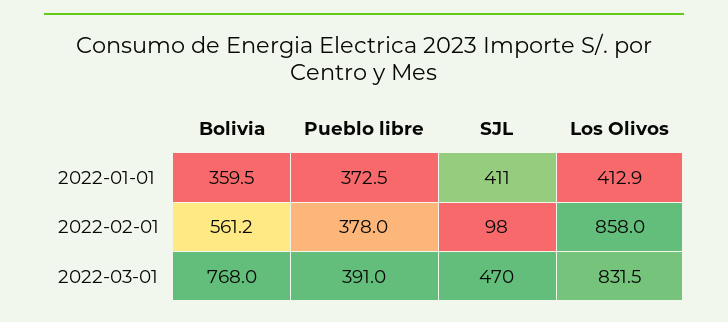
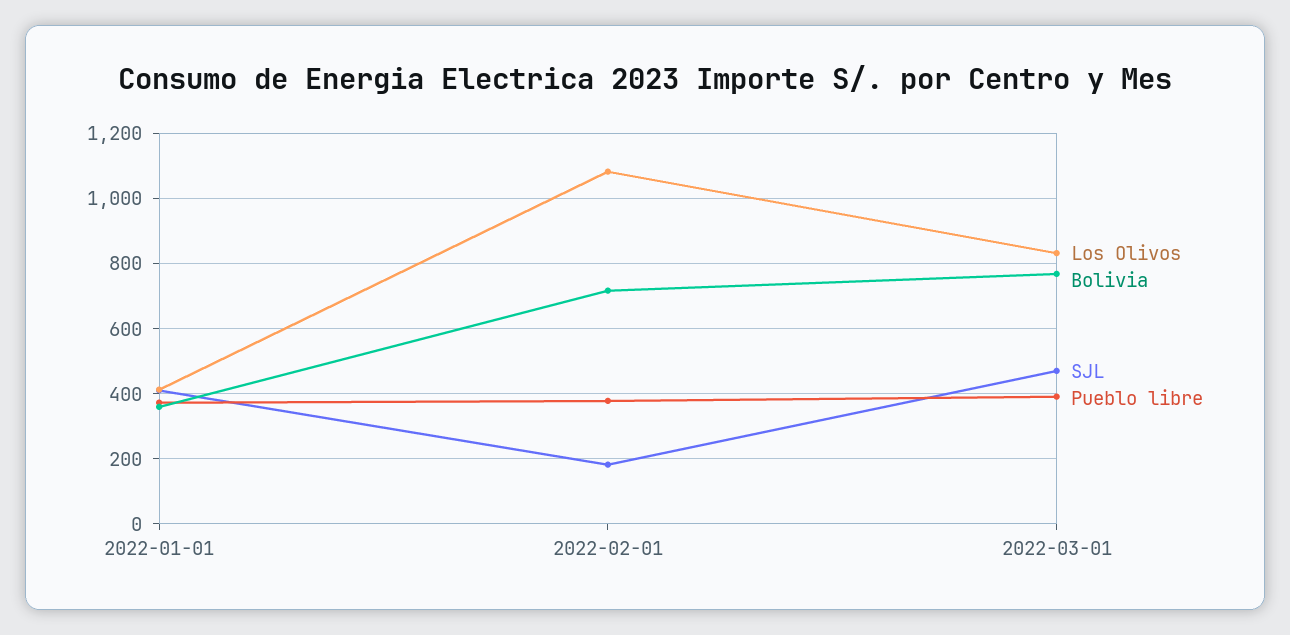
  {
    "Bolivia": {
      "2022-01-01": 359.5,
-     "2022-02-01": 561.2,
+     "2022-02-01": 720,
      "2022-03-01": 768
    },
    "Pueblo libre": {
      "2022-01-01": 372.5,
      "2022-02-01": 378,
      "2022-03-01": 391
    },
    "SJL": {
      "2022-01-01": 411,
-     "2022-02-01": 98,
+     "2022-02-01": 180,
      "2022-03-01": 470
    },
    "Los Olivos": {
      "2022-01-01": 412.9,
-     "2022-02-01": 858,
+     "2022-02-01": 1080,
      "2022-03-01": 831.5
    }
  }

